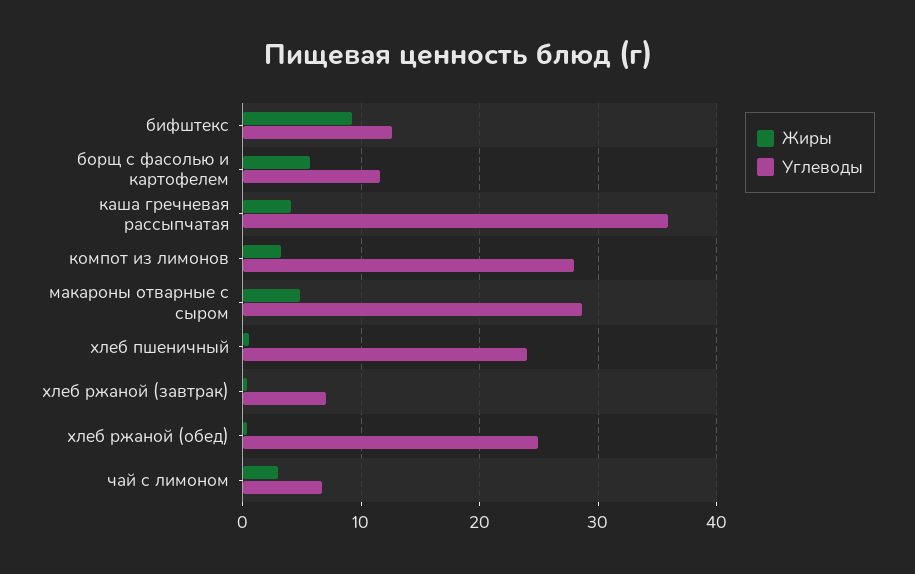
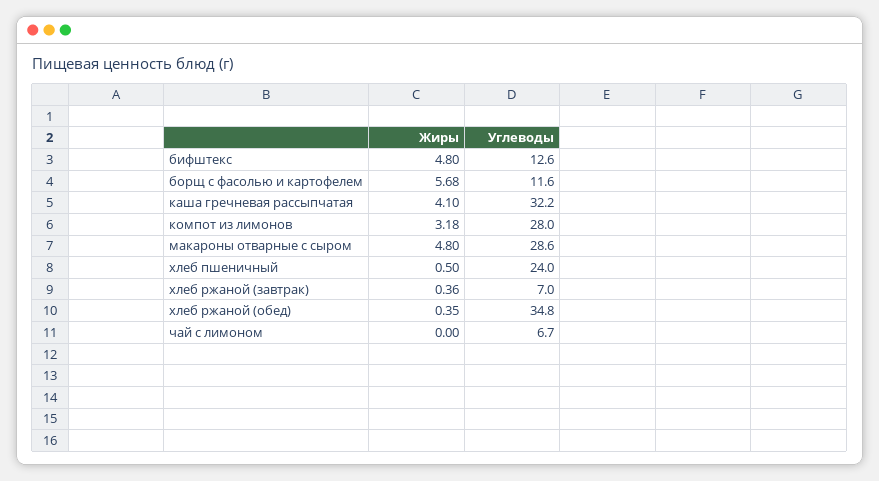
  {
    "Жиры": {
-     "бифштекс": 9,
+     "бифштекс": 4.8,
      "борщ с фасолью и картофелем": 5.68,
      "каша гречневая рассыпчатая": 4.1,
      "компот из лимонов": 3.18,
      "макароны отварные с сыром": 4.8,
      "хлеб пшеничный": 0.5,
      "хлеб ржаной (завтрак)": 0.36,
      "хлеб ржаной (обед)": 0.35,
-     "чай с лимоном": 3
+     "чай с лимоном": 0
    },
    "Углеводы": {
      "бифштекс": 12.6,
      "борщ с фасолью и картофелем": 11.6,
-     "каша гречневая рассыпчатая": 36,
+     "каша гречневая рассыпчатая": 32.2,
      "компот из лимонов": 28,
      "макароны отварные с сыром": 28.6,
      "хлеб пшеничный": 24,
      "хлеб ржаной (завтрак)": 7,
-     "хлеб ржаной (обед)": 25,
+     "хлеб ржаной (обед)": 34.8,
      "чай с лимоном": 6.7
    }
  }

